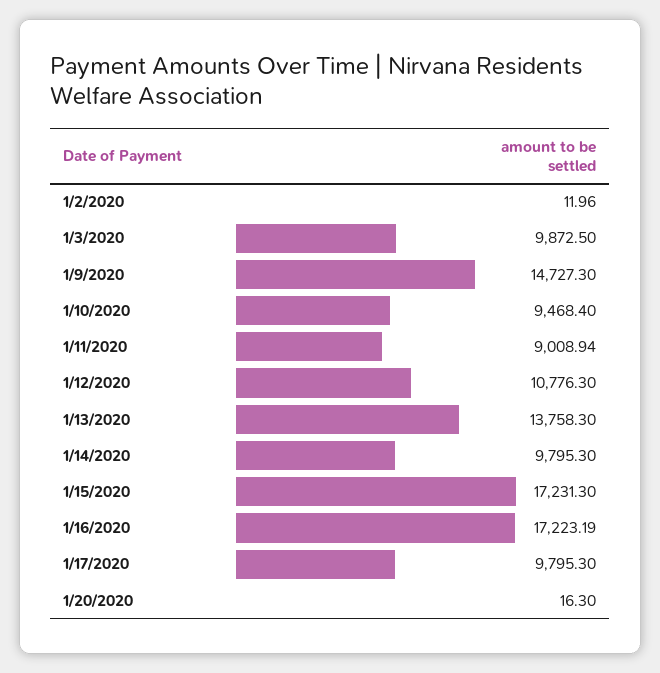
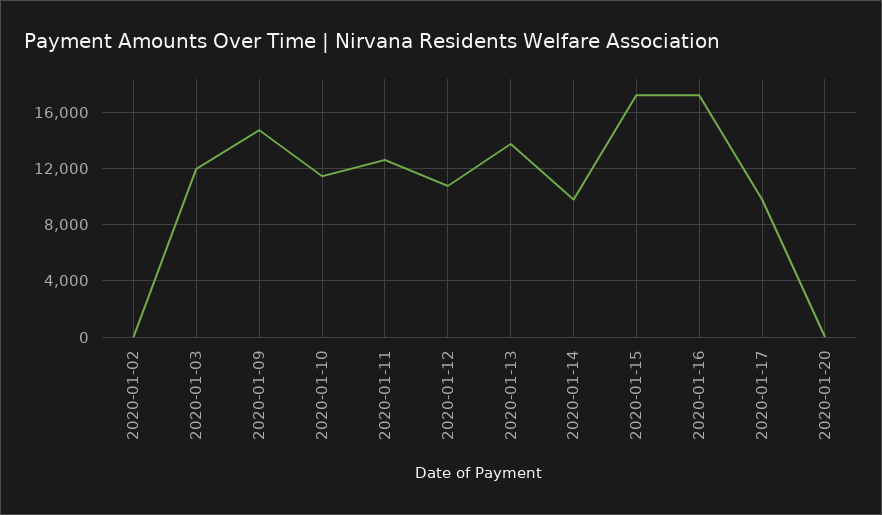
  {
    "1/2/2020": 11.96,
-   "1/3/2020": 9872.5,
+   "1/3/2020": 12000,
    "1/9/2020": 14727.3,
-   "1/10/2020": 9468.4,
+   "1/10/2020": 11500,
-   "1/11/2020": 9008.94,
+   "1/11/2020": 12500,
    "1/12/2020": 10776.3,
    "1/13/2020": 13758.3,
    "1/14/2020": 9795.3,
    "1/15/2020": 17231.3,
    "1/16/2020": 17223.19,
    "1/17/2020": 9795.3,
    "1/20/2020": 16.3
  }

